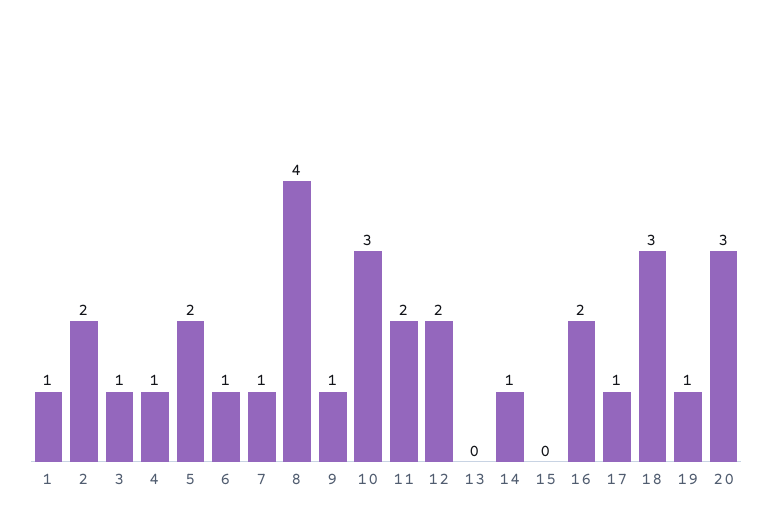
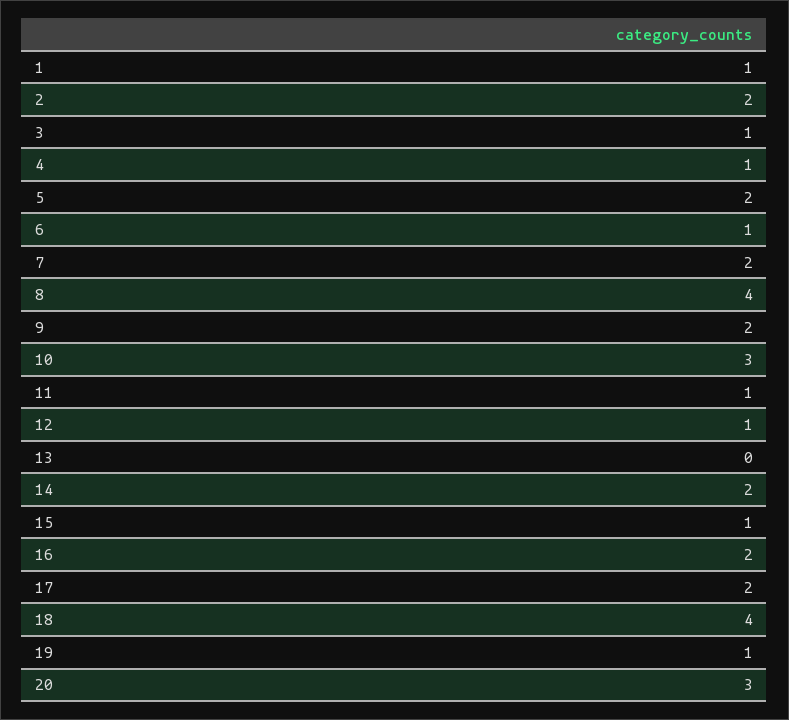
  {
    "1": 1,
    "2": 2,
    "3": 1,
    "4": 1,
    "5": 2,
    "6": 1,
-   "7": 1,
+   "7": 2,
    "8": 4,
-   "9": 1,
+   "9": 2,
    "10": 3,
-   "11": 2,
+   "11": 1,
-   "12": 2,
+   "12": 1,
    "13": 0,
-   "14": 1,
+   "14": 2,
-   "15": 0,
+   "15": 1,
    "16": 2,
-   "17": 1,
+   "17": 2,
-   "18": 3,
+   "18": 4,
    "19": 1,
    "20": 3
  }

